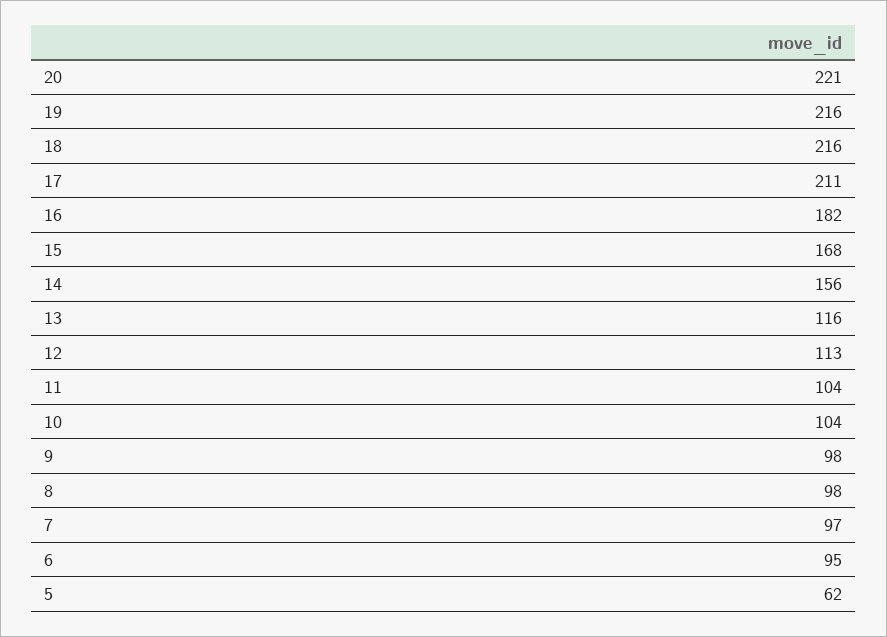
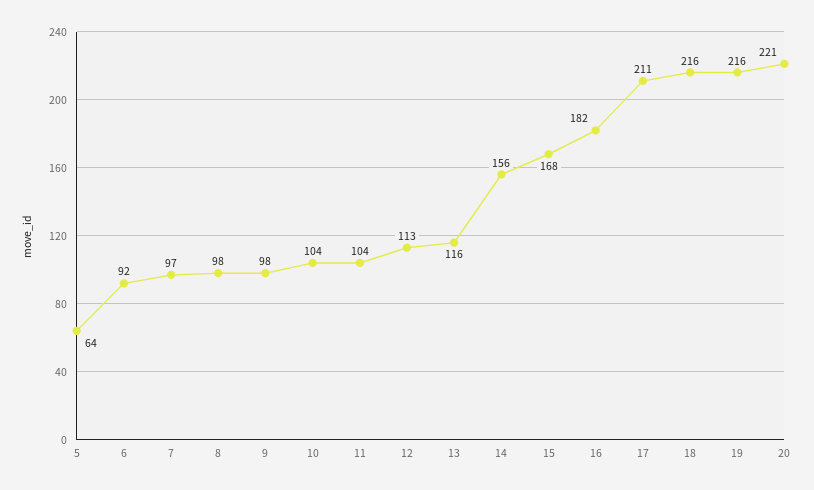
  {
    "20": 221,
    "19": 216,
    "18": 216,
    "17": 211,
    "16": 182,
    "15": 168,
    "14": 156,
    "13": 116,
    "12": 113,
    "11": 104,
    "10": 104,
    "9": 98,
    "8": 98,
    "7": 97,
-   "6": 95,
+   "6": 92,
-   "5": 62
+   "5": 64
  }

